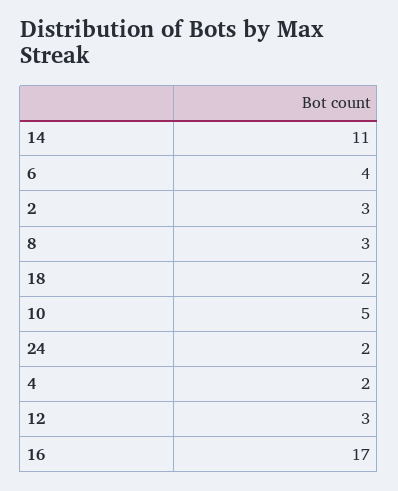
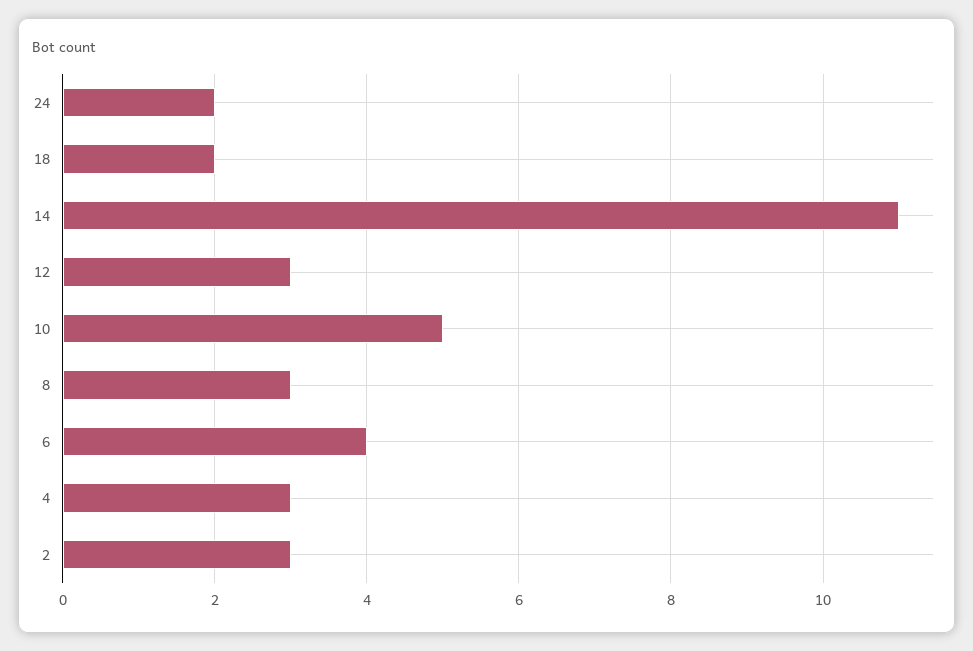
  {
    "14": 11,
    "6": 4,
    "2": 3,
    "8": 3,
    "18": 2,
    "10": 5,
    "24": 2,
-   "4": 2,
+   "4": 3,
-   "12": 3,
+   "12": 3
-   "16": 17
  }

